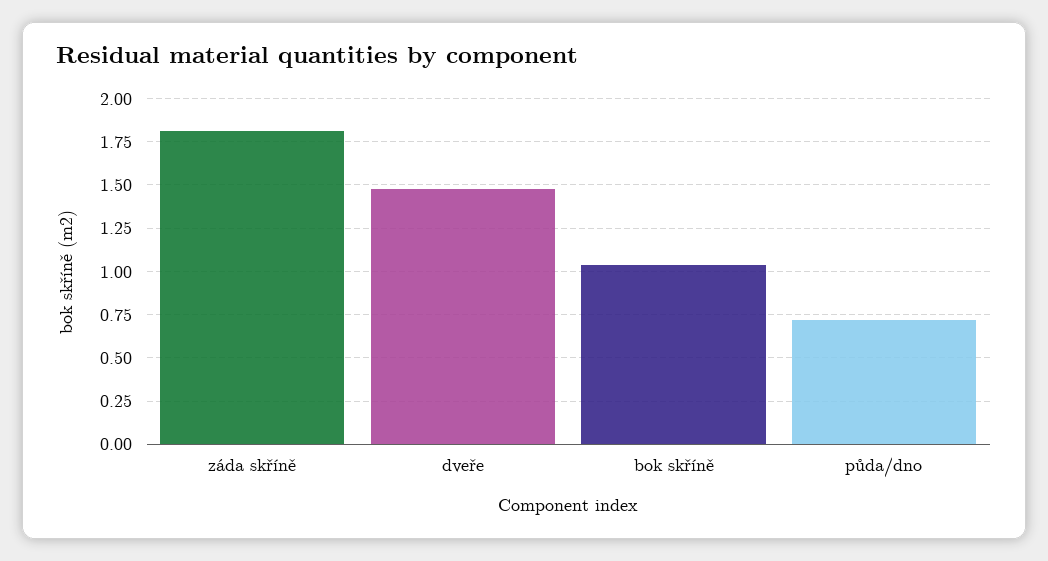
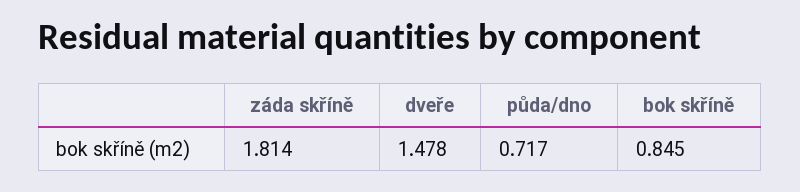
  {
    "záda skříně": 1.814,
    "dveře": 1.478,
-   "bok skříně": 1.05,
+   "bok skříně": 0.845,
    "půda/dno": 0.717
  }

